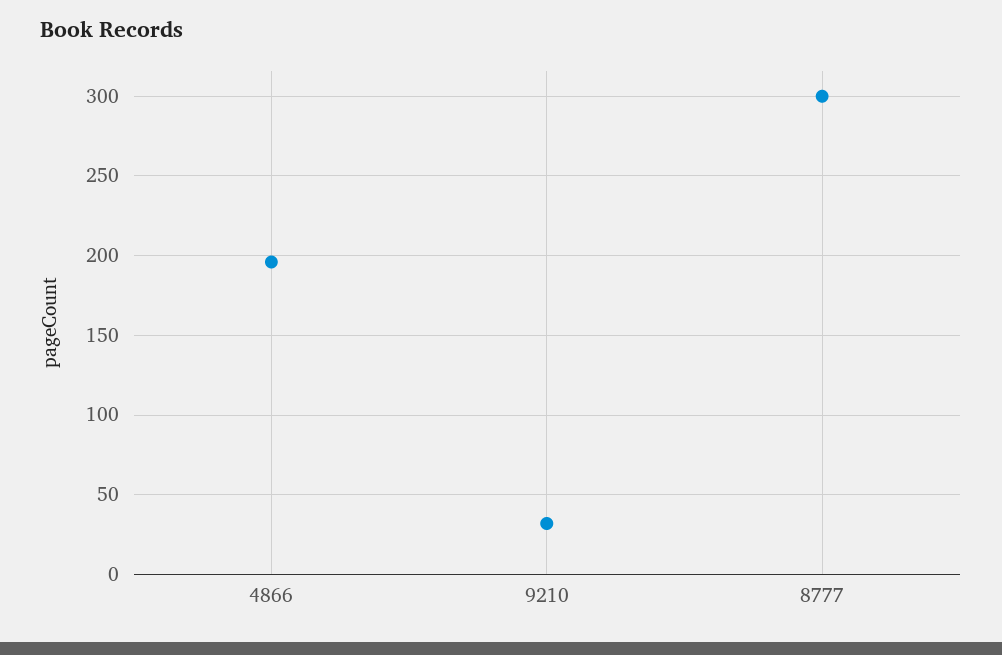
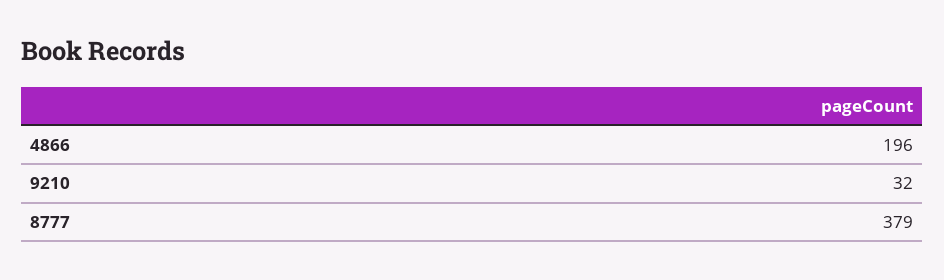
  {
    "4866": 196,
    "9210": 32,
-   "8777": 300
+   "8777": 379
  }

